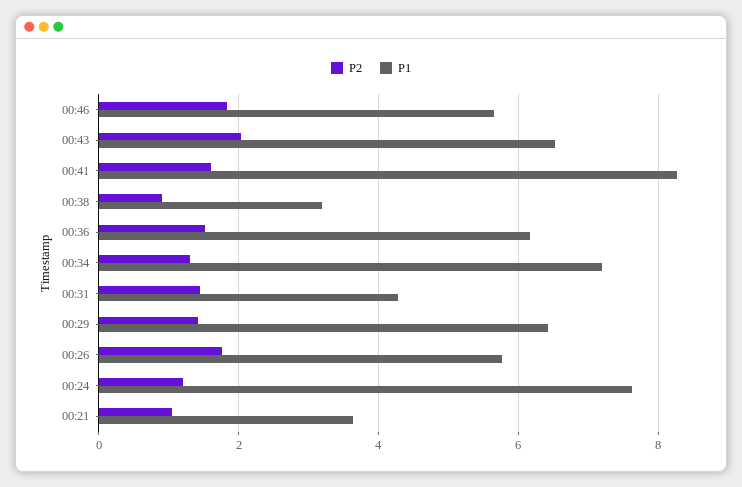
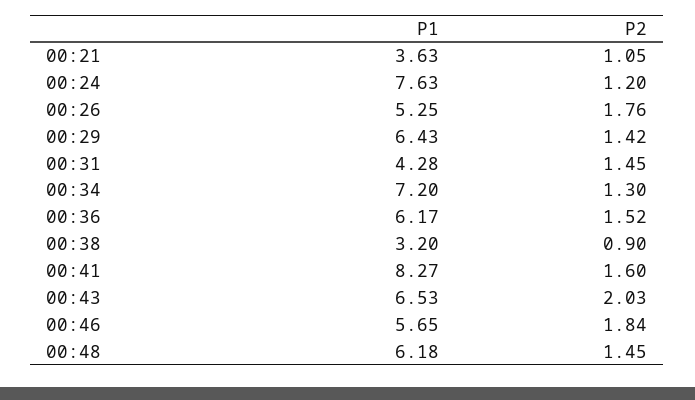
  {
    "P2": {
      "00:46": 1.84,
      "00:43": 2.03,
      "00:41": 1.6,
      "00:38": 0.9,
      "00:36": 1.52,
      "00:34": 1.3,
      "00:31": 1.45,
      "00:29": 1.42,
      "00:26": 1.76,
      "00:24": 1.2,
-     "00:21": 1.05
+     "00:21": 1.05,
+     "00:48": 1.45
    },
    "P1": {
      "00:46": 5.65,
      "00:43": 6.53,
      "00:41": 8.27,
      "00:38": 3.2,
      "00:36": 6.17,
      "00:34": 7.2,
      "00:31": 4.28,
      "00:29": 6.43,
-     "00:26": 5.8,
+     "00:26": 5.25,
      "00:24": 7.63,
-     "00:21": 3.63
+     "00:21": 3.63,
+     "00:48": 6.18
    }
  }

